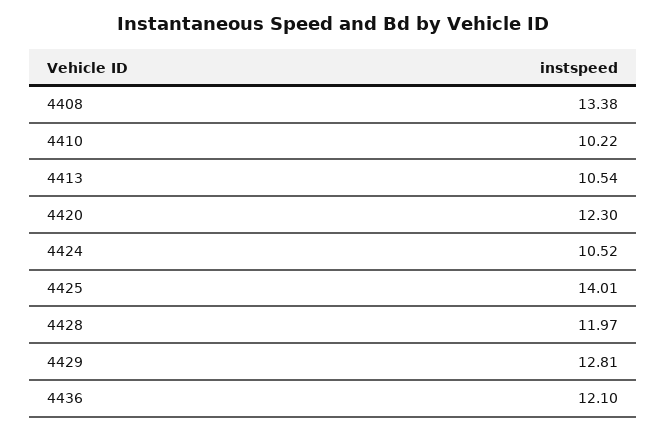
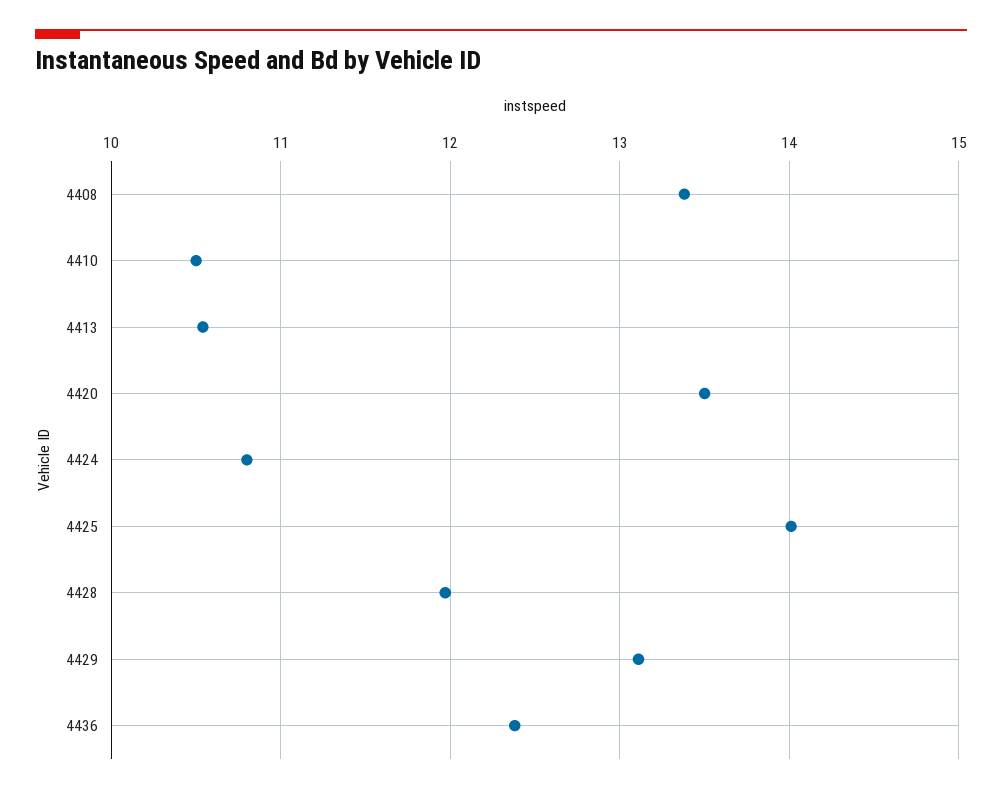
  {
    "4408": 13.38,
-   "4410": 10.22,
+   "4410": 10.5,
    "4413": 10.54,
-   "4420": 12.3,
+   "4420": 13.5,
-   "4424": 10.52,
+   "4424": 10.8,
    "4425": 14.01,
    "4428": 11.97,
-   "4429": 12.81,
+   "4429": 13.1,
-   "4436": 12.1
+   "4436": 12.4
  }

